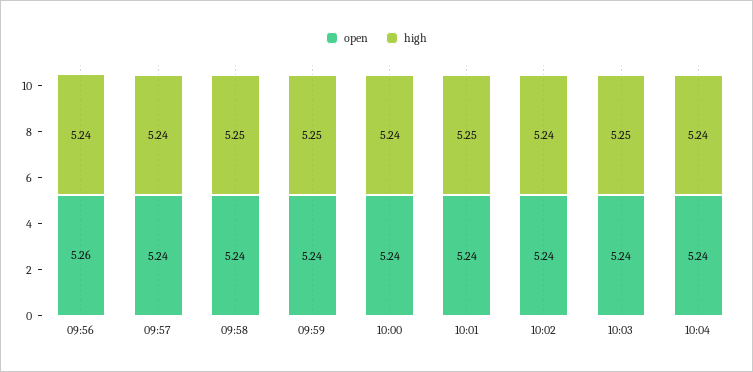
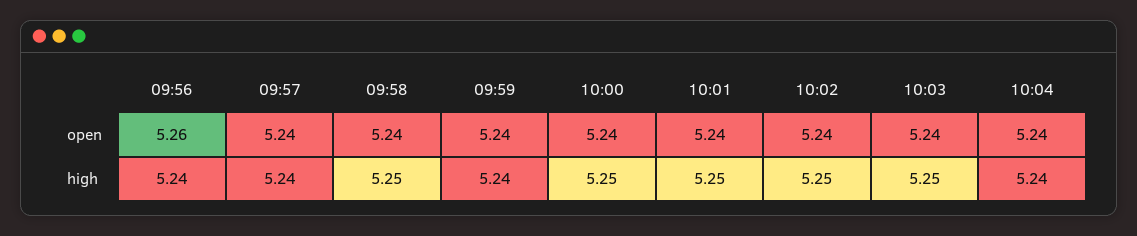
  {
    "open": {
      "09:56": 5.26,
      "09:57": 5.24,
      "09:58": 5.24,
      "09:59": 5.24,
      "10:00": 5.24,
      "10:01": 5.24,
      "10:02": 5.24,
      "10:03": 5.24,
      "10:04": 5.24
    },
    "high": {
      "09:56": 5.24,
      "09:57": 5.24,
      "09:58": 5.25,
-     "09:59": 5.25,
+     "09:59": 5.24,
-     "10:00": 5.24,
+     "10:00": 5.25,
      "10:01": 5.25,
-     "10:02": 5.24,
+     "10:02": 5.25,
      "10:03": 5.25,
      "10:04": 5.24
    }
  }

